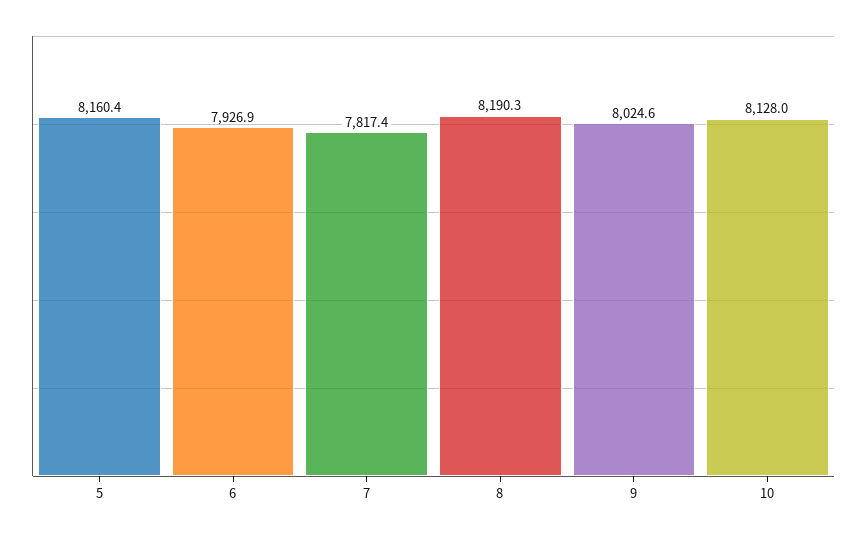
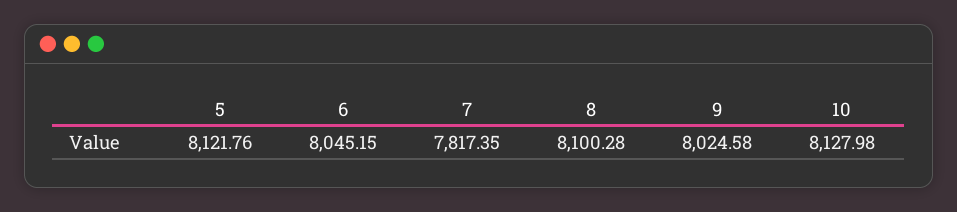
  {
-   "5": 8160.4,
+   "5": 8121.76,
-   "6": 7926.9,
+   "6": 8045.15,
    "7": 7817.35,
-   "8": 8190.3,
+   "8": 8100.28,
    "9": 8024.58,
    "10": 8127.98
  }

